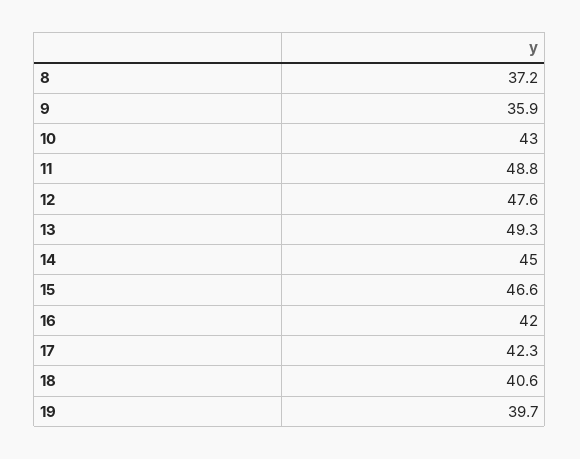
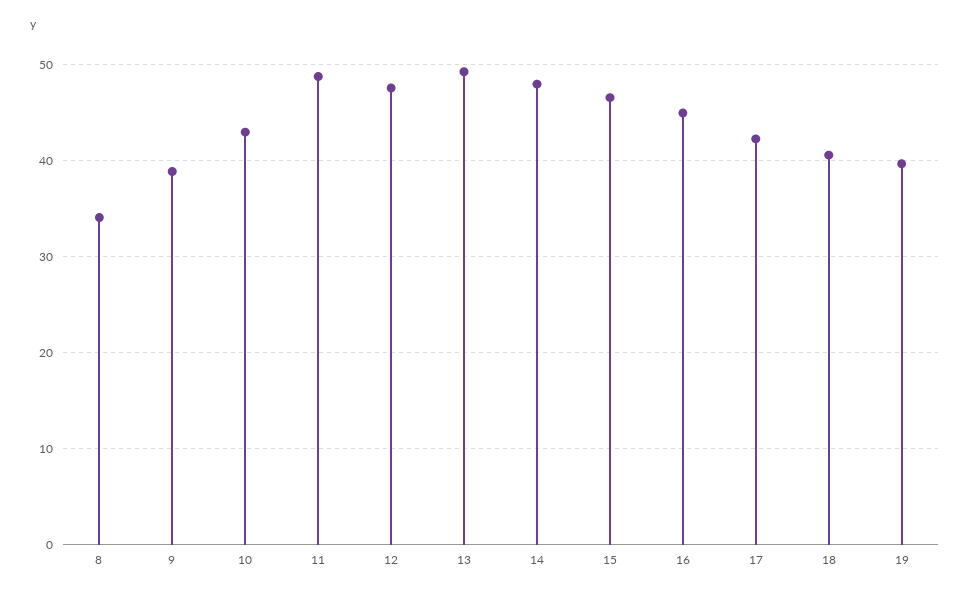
  {
-   "8": 37.2,
+   "8": 34,
-   "9": 35.9,
+   "9": 39,
    "10": 43,
    "11": 48.8,
    "12": 47.6,
    "13": 49.3,
-   "14": 45,
+   "14": 48,
    "15": 46.6,
-   "16": 42,
+   "16": 45,
    "17": 42.3,
    "18": 40.6,
    "19": 39.7
  }

